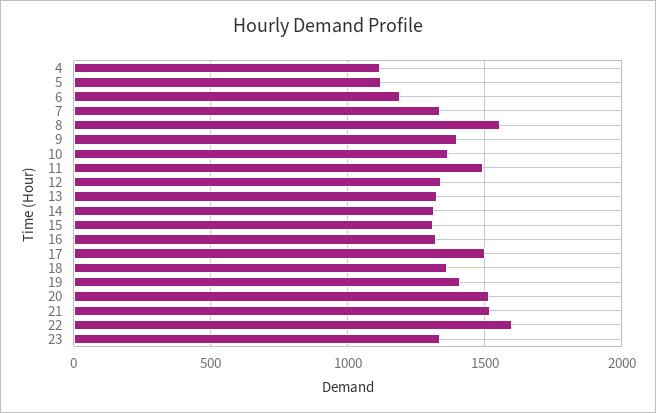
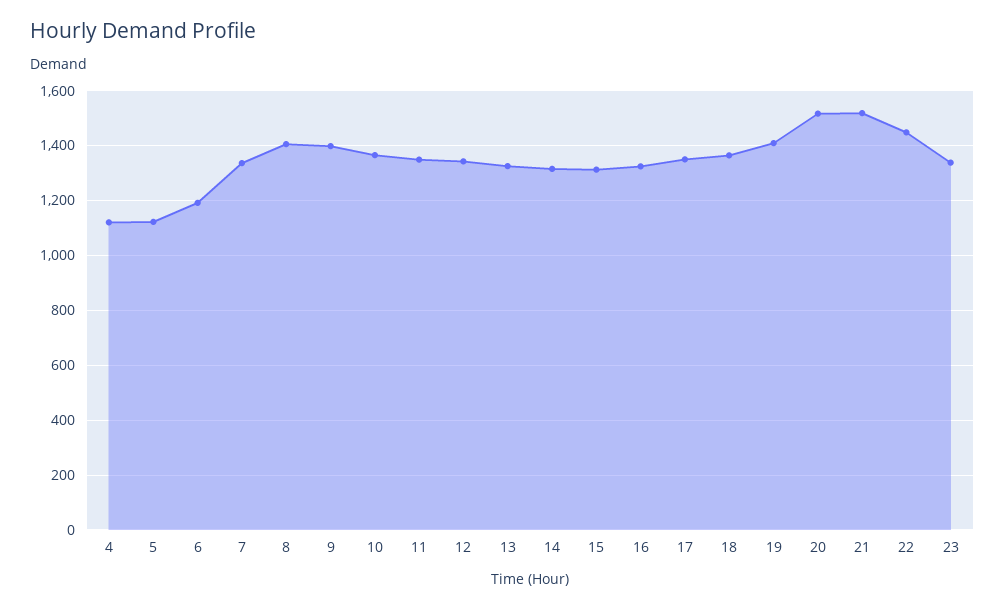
  {
    "4": 1125,
    "5": 1125,
    "6": 1200,
    "7": 1325,
-   "8": 1550,
+   "8": 1400,
    "9": 1400,
    "10": 1375,
-   "11": 1500,
+   "11": 1350,
    "12": 1350,
    "13": 1325,
    "14": 1325,
    "15": 1300,
    "16": 1325,
-   "17": 1500,
+   "17": 1350,
    "18": 1375,
    "19": 1400,
    "20": 1525,
    "21": 1525,
-   "22": 1600,
+   "22": 1450,
    "23": 1350
  }

